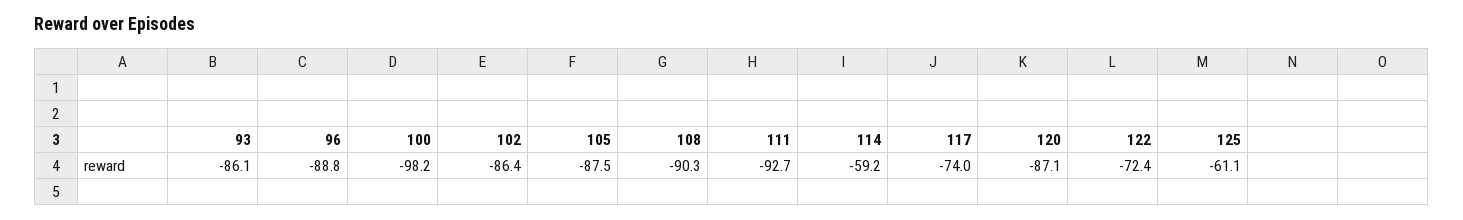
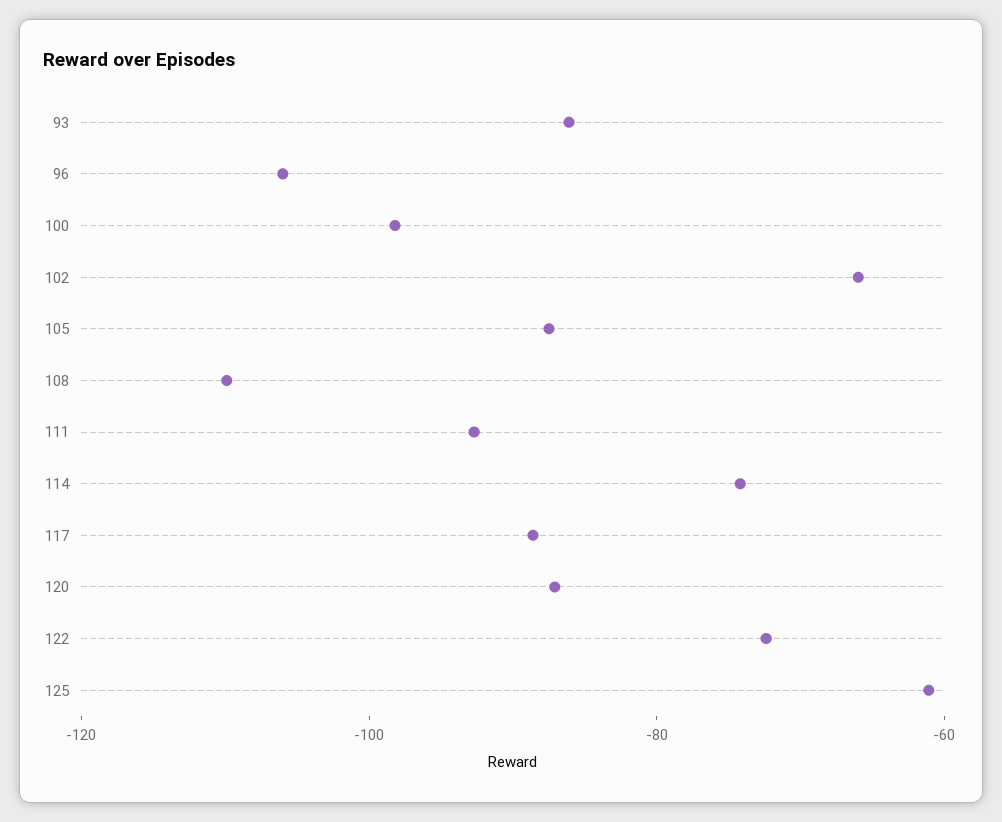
  {
    "93": -86.1,
-   "96": -88.8,
+   "96": -105,
    "100": -98.2,
-   "102": -86.4,
+   "102": -65,
    "105": -87.5,
-   "108": -90.3,
+   "108": -110,
    "111": -92.7,
-   "114": -59.2,
+   "114": -75,
-   "117": -74,
+   "117": -90,
    "120": -87.1,
    "122": -72.4,
    "125": -61.1
  }

